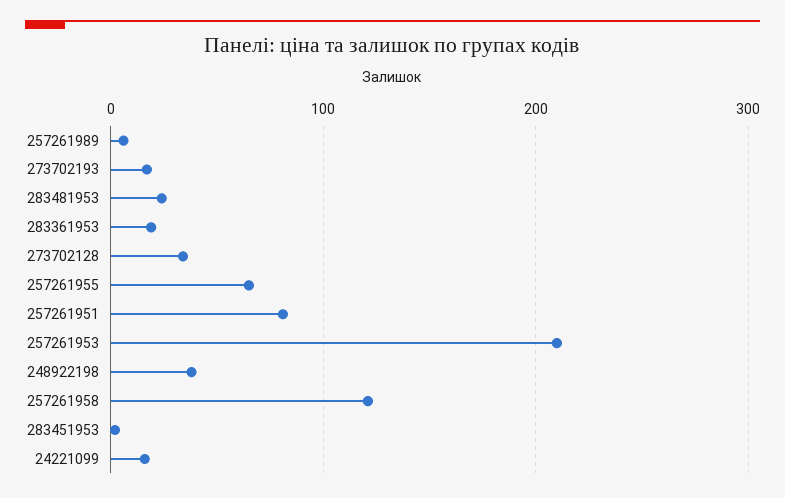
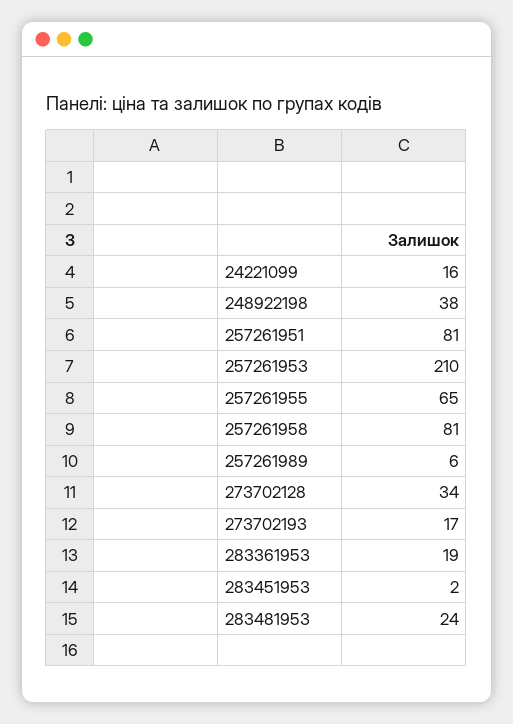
  {
    "257261989": 6,
    "273702193": 17,
    "283481953": 24,
    "283361953": 19,
    "273702128": 34,
    "257261955": 65,
    "257261951": 81,
    "257261953": 210,
    "248922198": 38,
-   "257261958": 120,
+   "257261958": 81,
    "283451953": 2,
    "24221099": 16
  }

